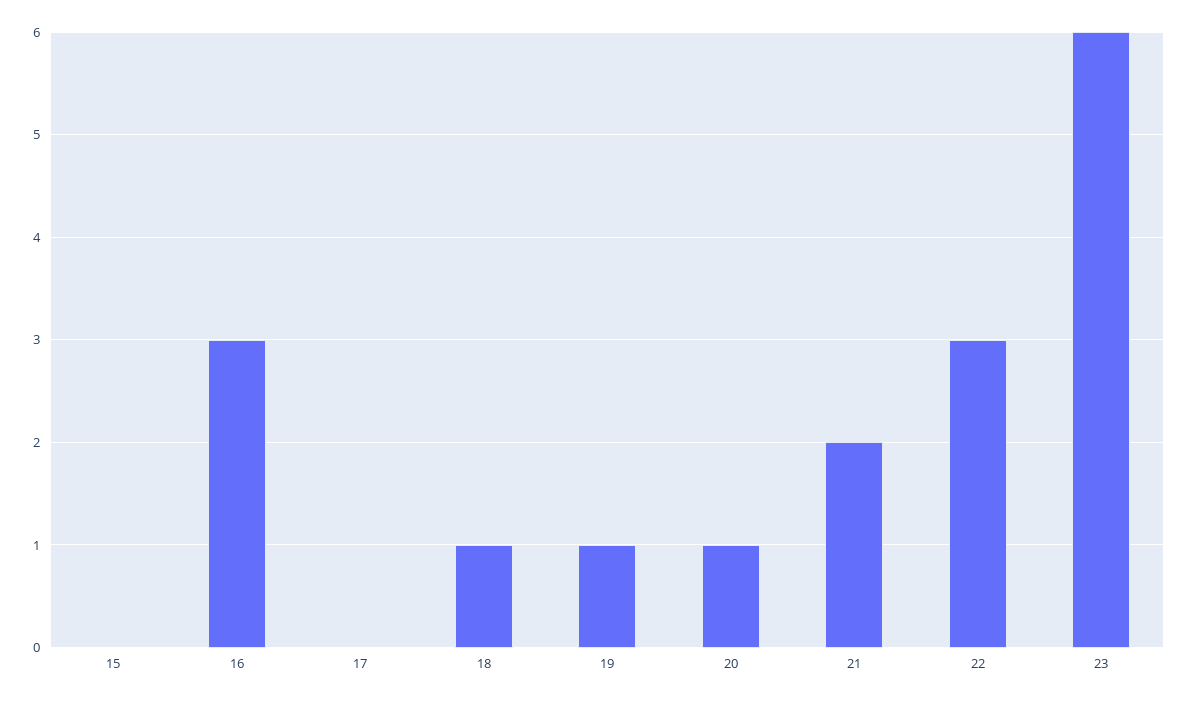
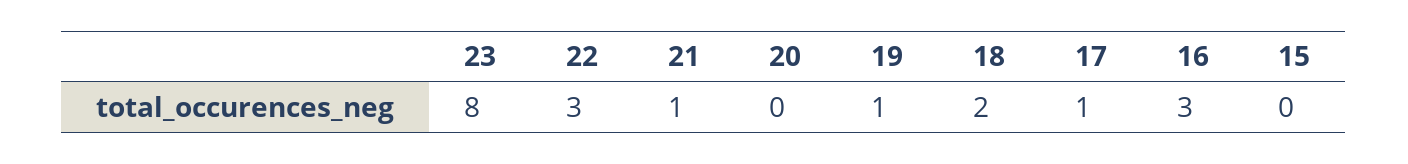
  {
    "15": 0,
    "16": 3,
-   "17": 0,
+   "17": 1,
-   "18": 1,
+   "18": 2,
    "19": 1,
-   "20": 1,
+   "20": 0,
-   "21": 2,
+   "21": 1,
    "22": 3,
-   "23": 6
+   "23": 8
  }

